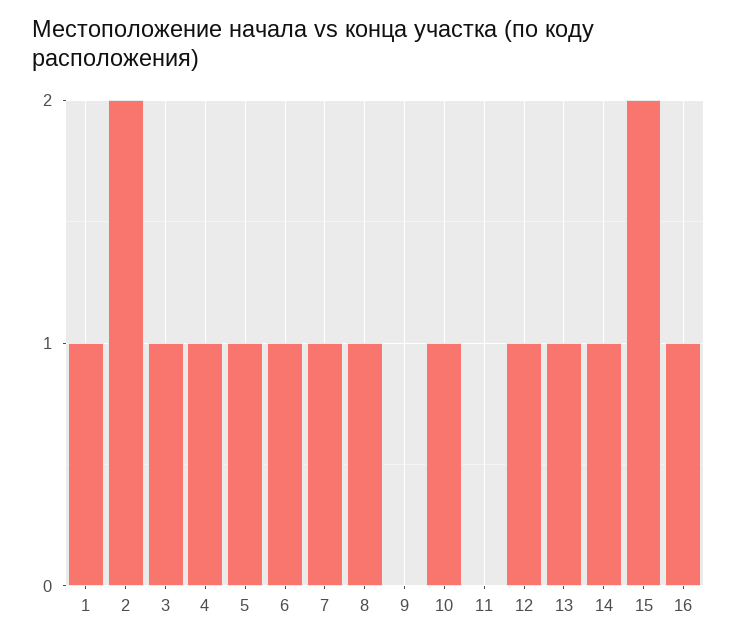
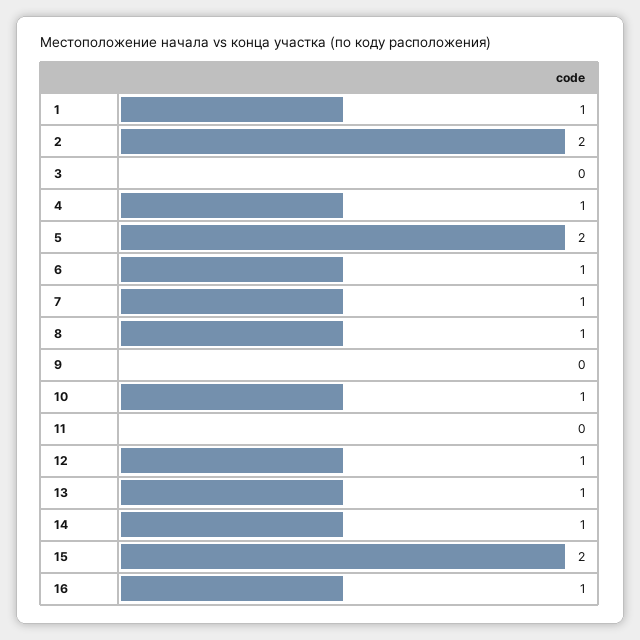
  {
    "1": 1,
    "2": 2,
-   "3": 1,
+   "3": 0,
    "4": 1,
-   "5": 1,
+   "5": 2,
    "6": 1,
    "7": 1,
    "8": 1,
    "9": 0,
    "10": 1,
    "11": 0,
    "12": 1,
    "13": 1,
    "14": 1,
    "15": 2,
    "16": 1
  }

